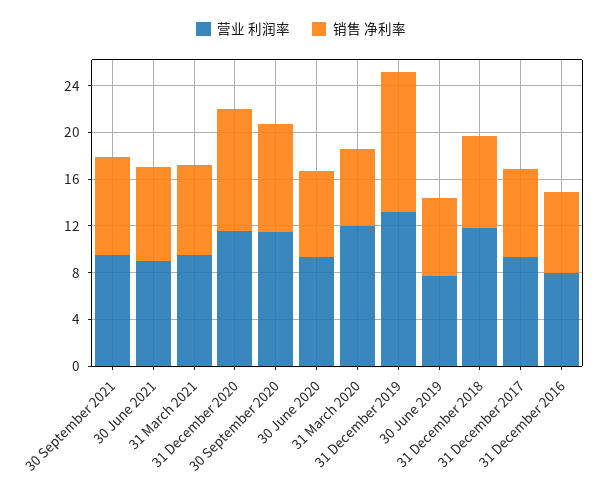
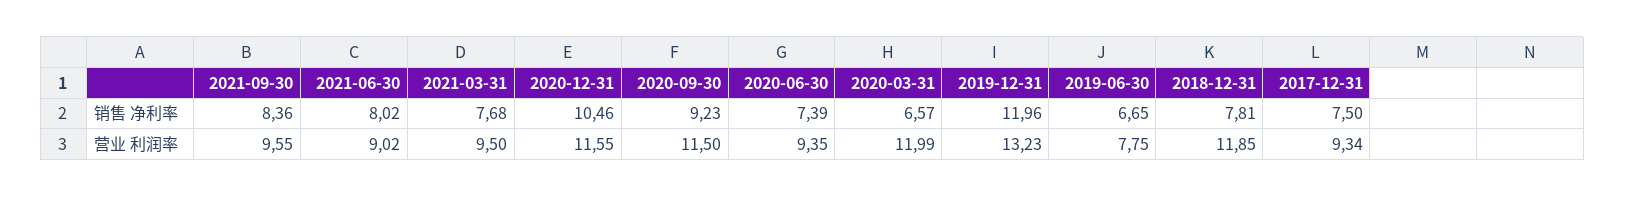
  {
    "营业 利润率": {
      "30 September 2021": 9.55,
      "30 June 2021": 9.02,
      "31 March 2021": 9.5,
      "31 December 2020": 11.55,
      "30 September 2020": 11.5,
      "30 June 2020": 9.35,
      "31 March 2020": 11.99,
      "31 December 2019": 13.23,
      "30 June 2019": 7.75,
      "31 December 2018": 11.85,
-     "31 December 2017": 9.34,
+     "31 December 2017": 9.34
-     "31 December 2016": 8
    },
    "销售 净利率": {
      "30 September 2021": 8.36,
      "30 June 2021": 8.02,
      "31 March 2021": 7.68,
      "31 December 2020": 10.46,
      "30 September 2020": 9.23,
      "30 June 2020": 7.39,
      "31 March 2020": 6.57,
      "31 December 2019": 11.96,
      "30 June 2019": 6.65,
      "31 December 2018": 7.81,
-     "31 December 2017": 7.5,
+     "31 December 2017": 7.5
-     "31 December 2016": 7
    }
  }

